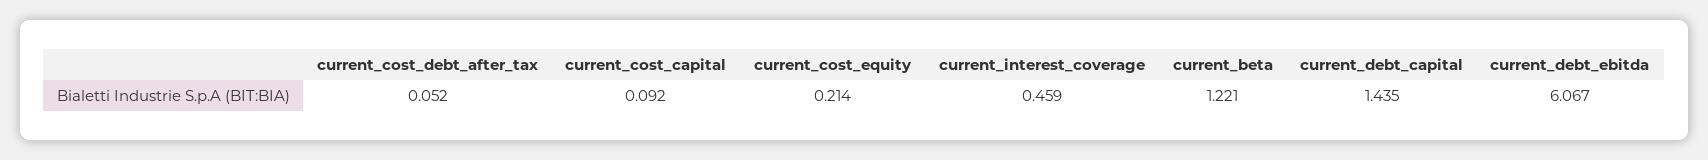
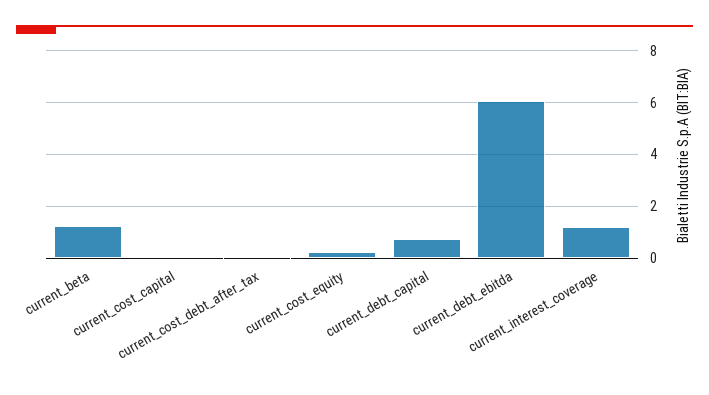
  {
    "current_cost_debt_after_tax": 0.052,
    "current_cost_capital": 0.092,
    "current_cost_equity": 0.214,
-   "current_interest_coverage": 0.459,
+   "current_interest_coverage": 1.25,
    "current_beta": 1.221,
-   "current_debt_capital": 1.435,
+   "current_debt_capital": 0.75,
    "current_debt_ebitda": 6.067
  }

